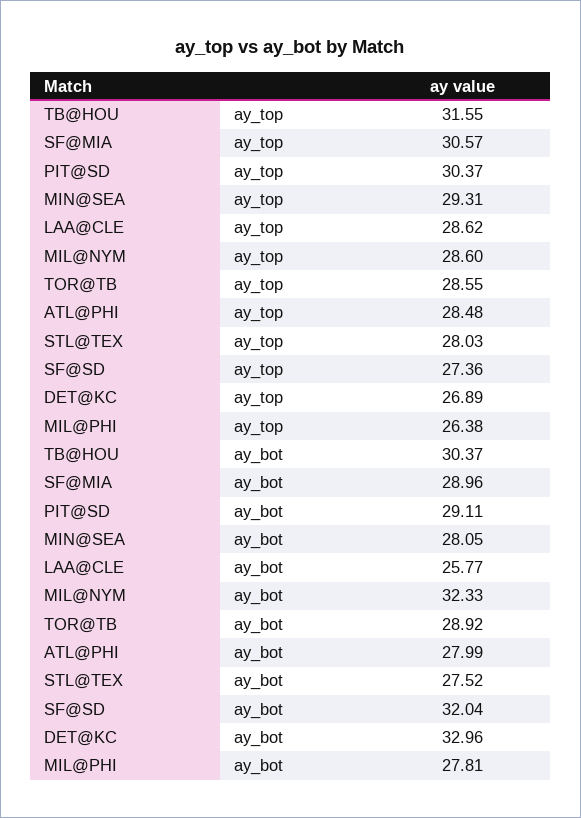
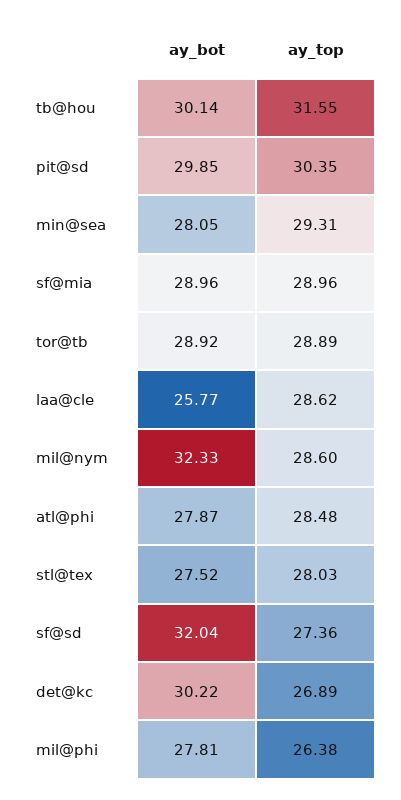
  {
    "TB@HOU": {
      "ay_top": 31.55,
-     "ay_bot": 30.37
+     "ay_bot": 30.14
    },
    "SF@MIA": {
-     "ay_top": 30.57,
+     "ay_top": 28.96,
      "ay_bot": 28.96
    },
    "PIT@SD": {
-     "ay_top": 30.37,
+     "ay_top": 30.35,
-     "ay_bot": 29.11
+     "ay_bot": 29.85
    },
    "MIN@SEA": {
      "ay_top": 29.31,
      "ay_bot": 28.05
    },
    "LAA@CLE": {
      "ay_top": 28.62,
      "ay_bot": 25.77
    },
    "MIL@NYM": {
      "ay_top": 28.6,
      "ay_bot": 32.33
    },
    "TOR@TB": {
-     "ay_top": 28.55,
+     "ay_top": 28.89,
      "ay_bot": 28.92
    },
    "ATL@PHI": {
      "ay_top": 28.48,
-     "ay_bot": 27.99
+     "ay_bot": 27.87
    },
    "STL@TEX": {
      "ay_top": 28.03,
      "ay_bot": 27.52
    },
    "SF@SD": {
      "ay_top": 27.36,
      "ay_bot": 32.04
    },
    "DET@KC": {
      "ay_top": 26.89,
-     "ay_bot": 32.96
+     "ay_bot": 30.22
    },
    "MIL@PHI": {
      "ay_top": 26.38,
      "ay_bot": 27.81
    }
  }

